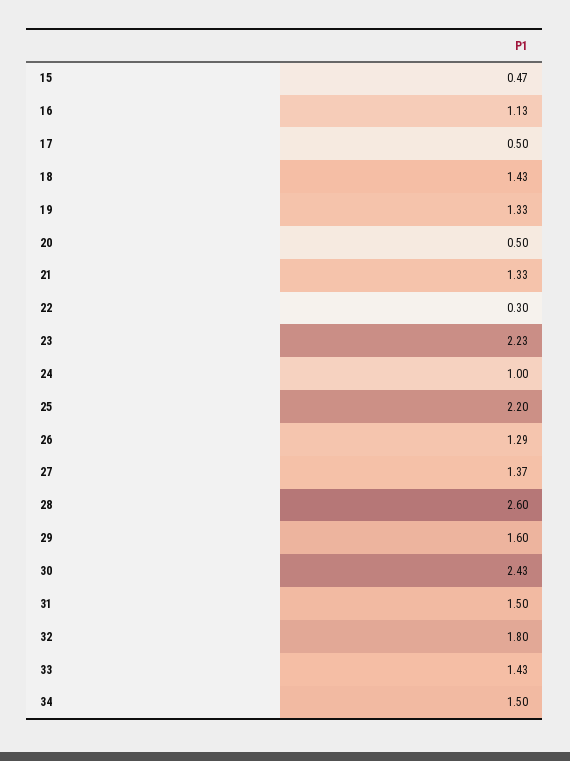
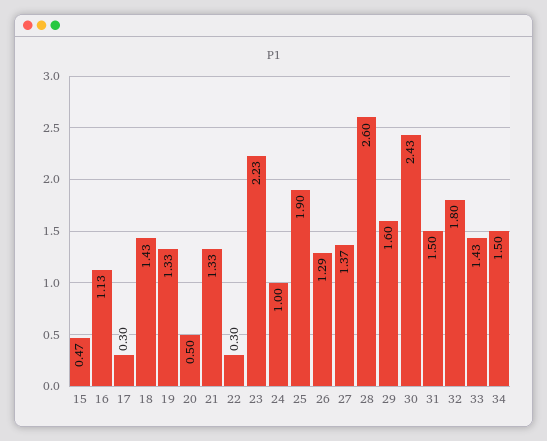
  {
    "15": 0.47,
    "16": 1.13,
-   "17": 0.5,
+   "17": 0.3,
    "18": 1.43,
    "19": 1.33,
    "20": 0.5,
    "21": 1.33,
    "22": 0.3,
    "23": 2.23,
    "24": 1,
-   "25": 2.2,
+   "25": 1.9,
    "26": 1.29,
    "27": 1.37,
    "28": 2.6,
    "29": 1.6,
    "30": 2.43,
    "31": 1.5,
    "32": 1.8,
    "33": 1.43,
    "34": 1.5
  }

